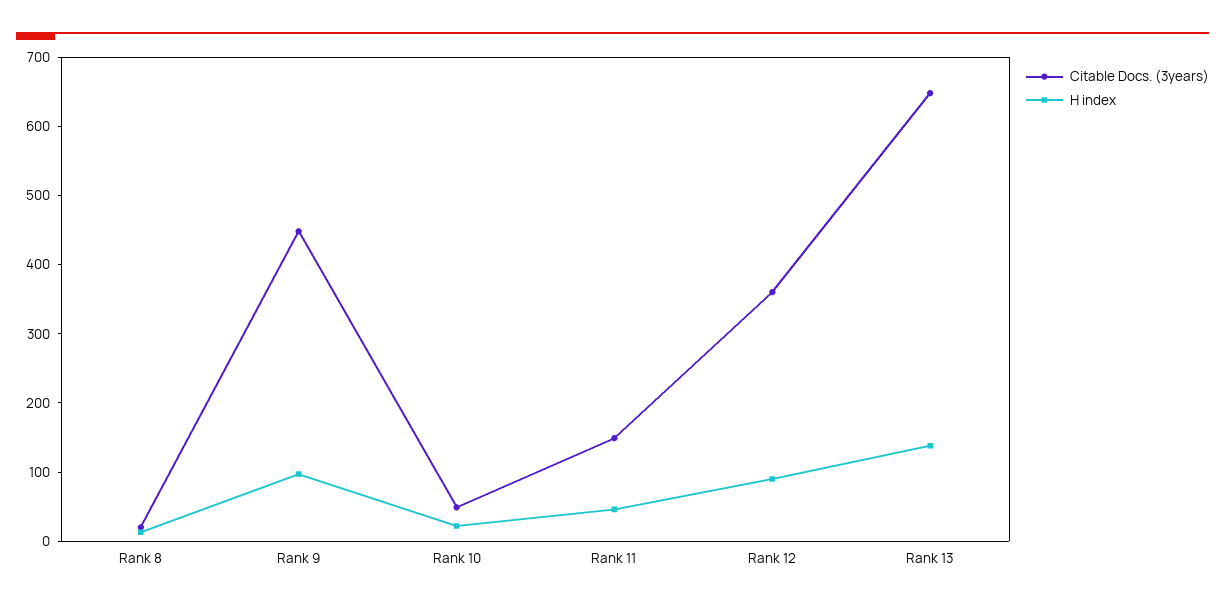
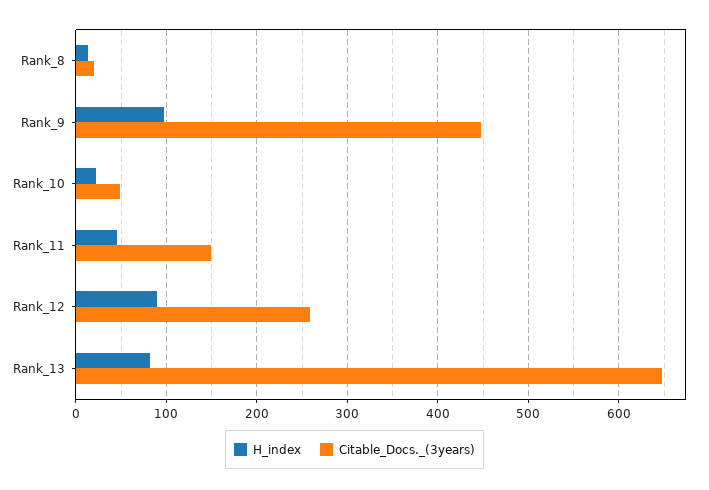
  {
    "Citable Docs. (3years)": {
      "Rank 8": 20,
      "Rank 9": 450,
      "Rank 10": 50,
      "Rank 11": 150,
-     "Rank 12": 360,
+     "Rank 12": 260,
      "Rank 13": 650
    },
    "H index": {
      "Rank 8": 10,
      "Rank 9": 100,
      "Rank 10": 20,
      "Rank 11": 50,
      "Rank 12": 90,
-     "Rank 13": 140
+     "Rank 13": 80
    }
  }

